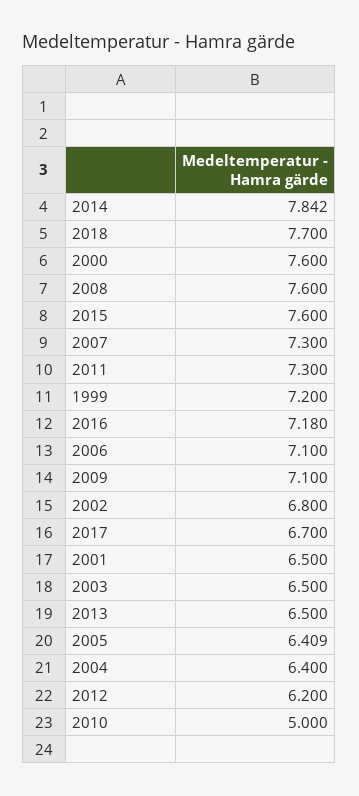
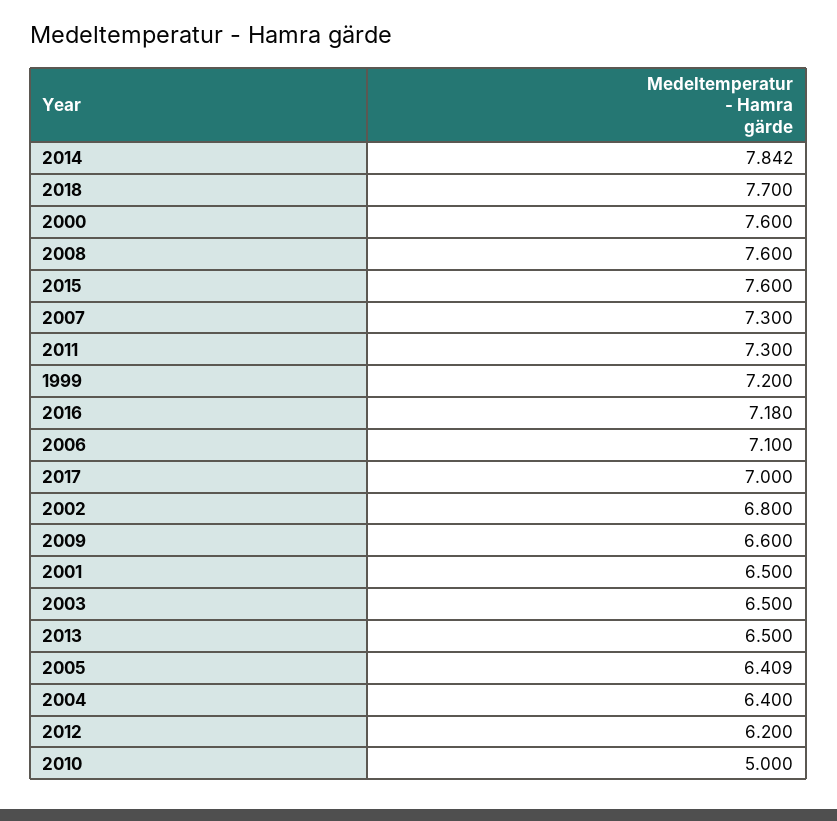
  {
    "2014": 7.842,
    "2018": 7.7,
    "2000": 7.6,
    "2008": 7.6,
    "2015": 7.6,
    "2007": 7.3,
    "2011": 7.3,
    "1999": 7.2,
    "2016": 7.18,
    "2006": 7.1,
-   "2009": 7.1,
+   "2009": 6.6,
    "2002": 6.8,
-   "2017": 6.7,
+   "2017": 7,
    "2001": 6.5,
    "2003": 6.5,
    "2013": 6.5,
    "2005": 6.409,
    "2004": 6.4,
    "2012": 6.2,
    "2010": 5
  }

